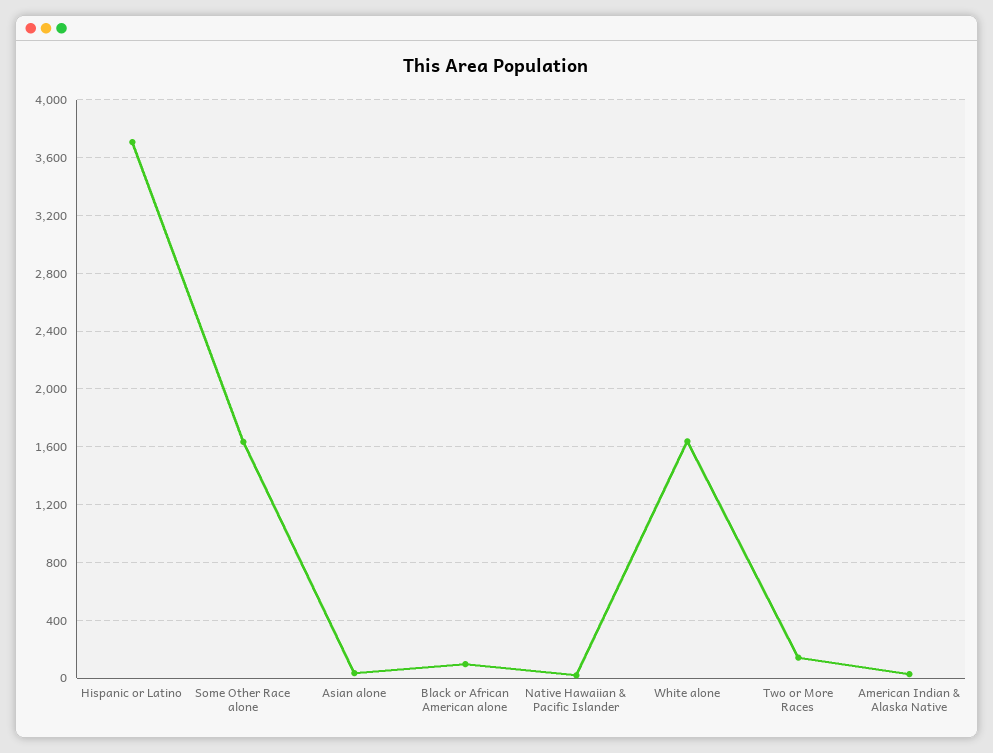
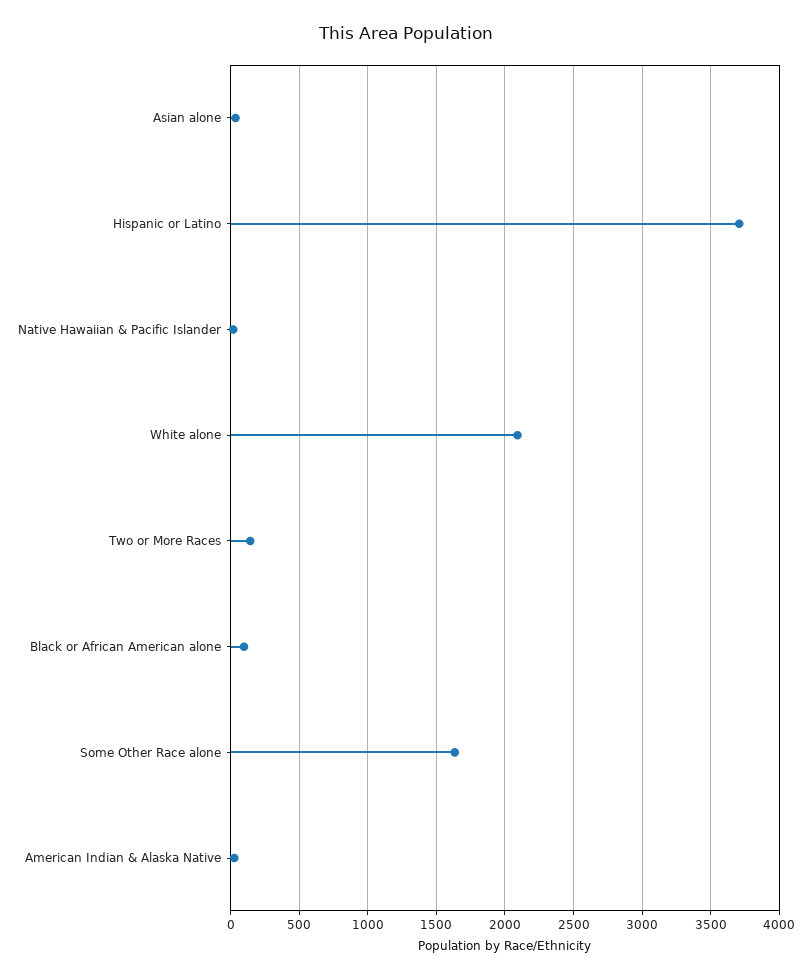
  {
    "Hispanic or Latino": 3700,
    "Some Other Race alone": 1650,
    "Asian alone": 50,
    "Black or African American alone": 100,
    "Native Hawaiian & Pacific Islander": 0,
-   "White alone": 1650,
+   "White alone": 2100,
    "Two or More Races": 150,
    "American Indian & Alaska Native": 50
  }

